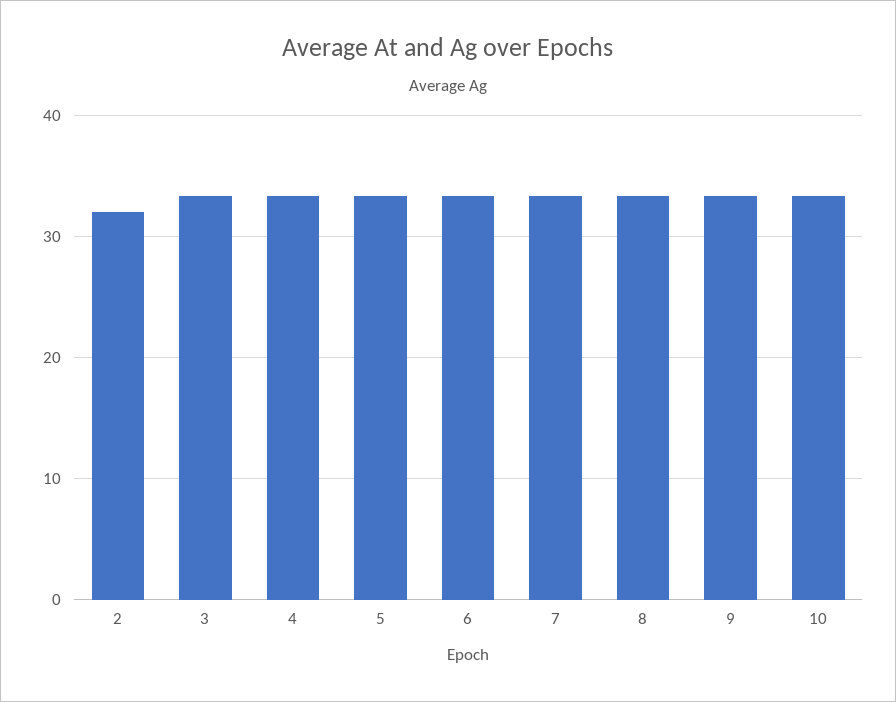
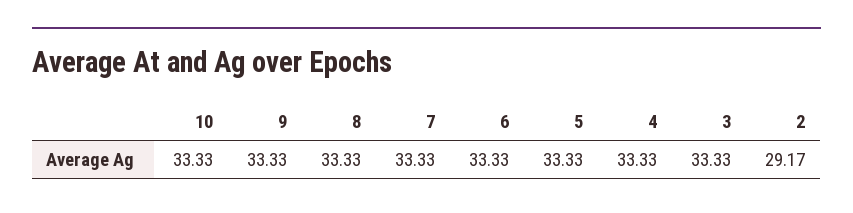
  {
-   "2": 32,
+   "2": 29.17,
    "3": 33.33,
    "4": 33.33,
    "5": 33.33,
    "6": 33.33,
    "7": 33.33,
    "8": 33.33,
    "9": 33.33,
    "10": 33.33
  }

